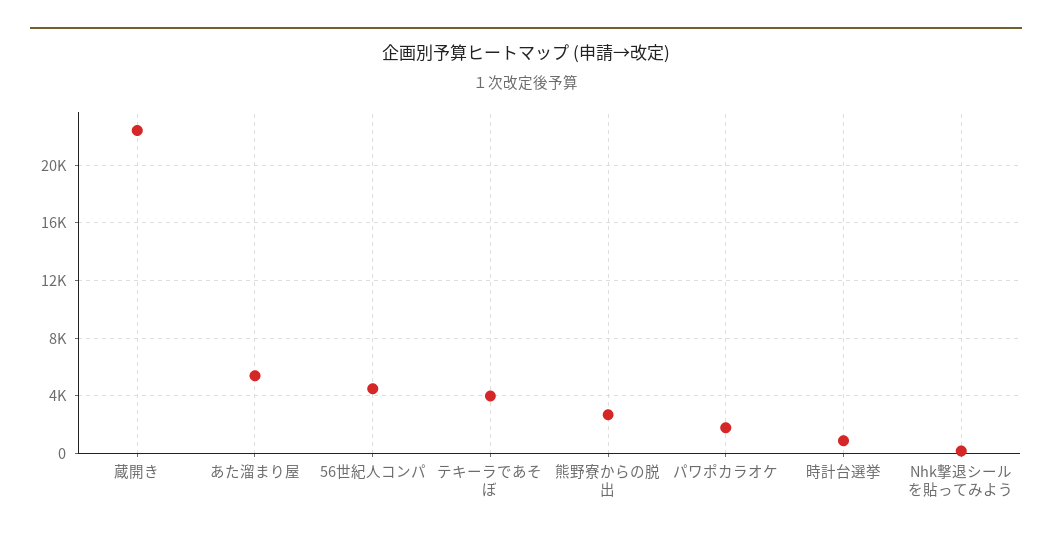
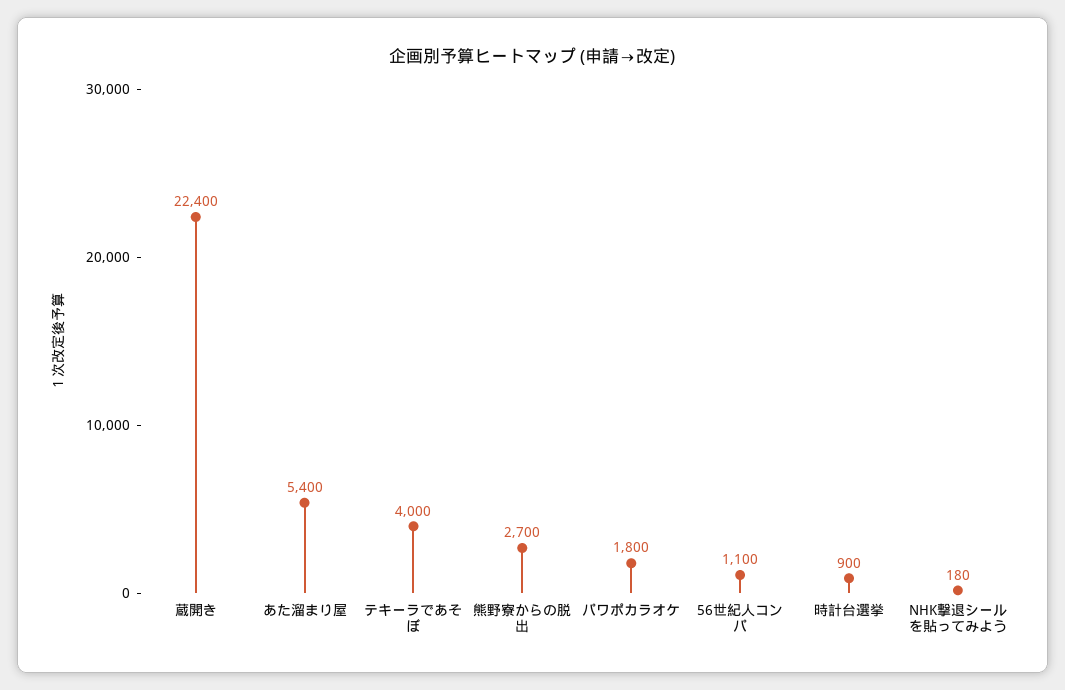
  {
    "蔵開き": 22400,
    "あた溜まり屋": 5400,
-   "56世紀人コンパ": 4500,
+   "56世紀人コンパ": 1100,
    "テキーラであそぼ": 4000,
    "熊野寮からの脱出": 2700,
    "パワポカラオケ": 1800,
    "時計台選挙": 900,
    "Nhk撃退シールを貼ってみよう": 180
  }

